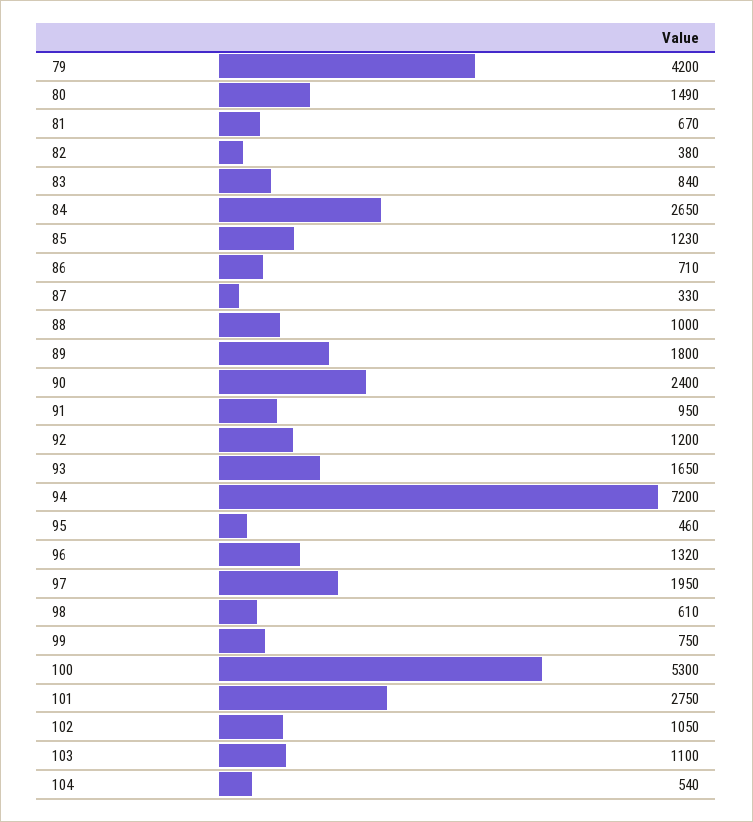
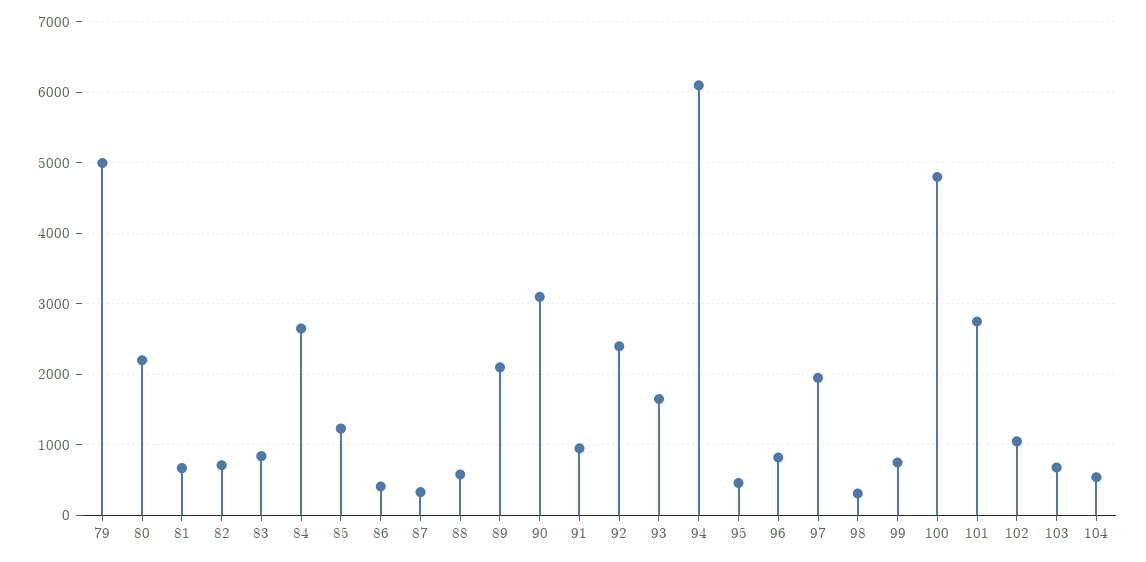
  {
-   "79": 4200,
+   "79": 5000,
-   "80": 1490,
+   "80": 2200,
    "81": 670,
-   "82": 380,
+   "82": 700,
    "83": 840,
    "84": 2650,
    "85": 1230,
-   "86": 710,
+   "86": 400,
    "87": 330,
-   "88": 1000,
+   "88": 600,
-   "89": 1800,
+   "89": 2100,
-   "90": 2400,
+   "90": 3100,
    "91": 950,
-   "92": 1200,
+   "92": 2400,
    "93": 1650,
-   "94": 7200,
+   "94": 6100,
    "95": 460,
-   "96": 1320,
+   "96": 800,
    "97": 1950,
-   "98": 610,
+   "98": 300,
    "99": 750,
-   "100": 5300,
+   "100": 4800,
    "101": 2750,
    "102": 1050,
-   "103": 1100,
+   "103": 700,
    "104": 540
  }

